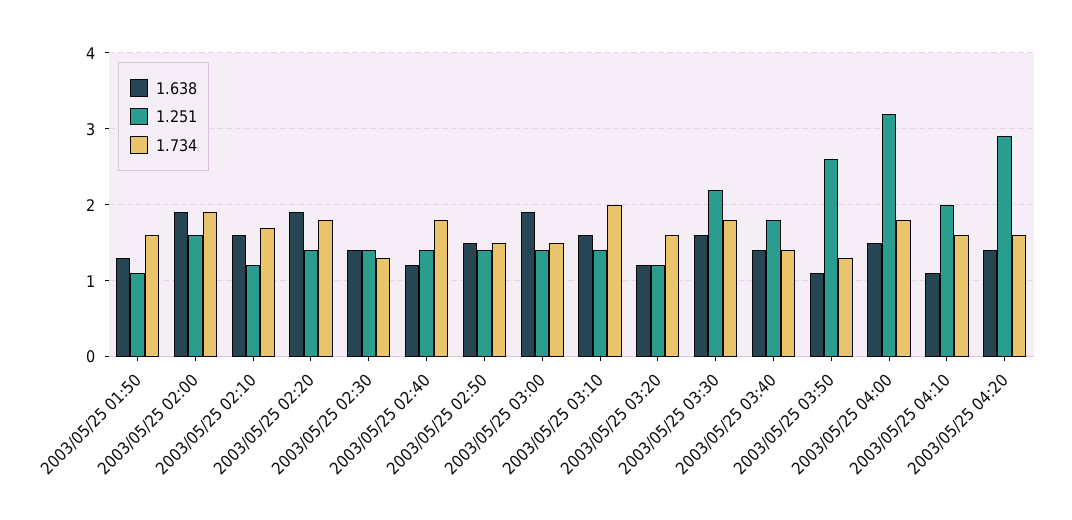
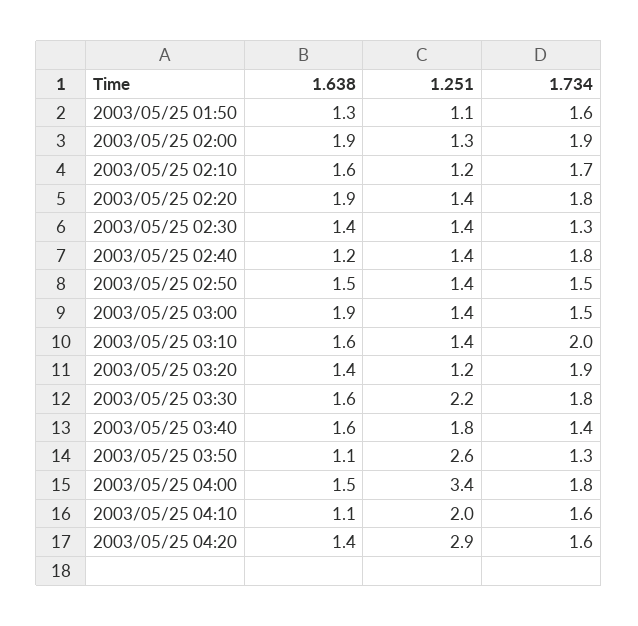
  {
    "1.638": {
      "2003/05/25 01:50": 1.3,
      "2003/05/25 02:00": 1.9,
      "2003/05/25 02:10": 1.6,
      "2003/05/25 02:20": 1.9,
      "2003/05/25 02:30": 1.4,
      "2003/05/25 02:40": 1.2,
      "2003/05/25 02:50": 1.5,
      "2003/05/25 03:00": 1.9,
      "2003/05/25 03:10": 1.6,
-     "2003/05/25 03:20": 1.2,
+     "2003/05/25 03:20": 1.4,
      "2003/05/25 03:30": 1.6,
-     "2003/05/25 03:40": 1.4,
+     "2003/05/25 03:40": 1.6,
      "2003/05/25 03:50": 1.1,
      "2003/05/25 04:00": 1.5,
      "2003/05/25 04:10": 1.1,
      "2003/05/25 04:20": 1.4
    },
    "1.251": {
      "2003/05/25 01:50": 1.1,
-     "2003/05/25 02:00": 1.6,
+     "2003/05/25 02:00": 1.3,
      "2003/05/25 02:10": 1.2,
      "2003/05/25 02:20": 1.4,
      "2003/05/25 02:30": 1.4,
      "2003/05/25 02:40": 1.4,
      "2003/05/25 02:50": 1.4,
      "2003/05/25 03:00": 1.4,
      "2003/05/25 03:10": 1.4,
      "2003/05/25 03:20": 1.2,
      "2003/05/25 03:30": 2.2,
      "2003/05/25 03:40": 1.8,
      "2003/05/25 03:50": 2.6,
-     "2003/05/25 04:00": 3.2,
+     "2003/05/25 04:00": 3.4,
      "2003/05/25 04:10": 2,
      "2003/05/25 04:20": 2.9
    },
    "1.734": {
      "2003/05/25 01:50": 1.6,
      "2003/05/25 02:00": 1.9,
      "2003/05/25 02:10": 1.7,
      "2003/05/25 02:20": 1.8,
      "2003/05/25 02:30": 1.3,
      "2003/05/25 02:40": 1.8,
      "2003/05/25 02:50": 1.5,
      "2003/05/25 03:00": 1.5,
      "2003/05/25 03:10": 2,
-     "2003/05/25 03:20": 1.6,
+     "2003/05/25 03:20": 1.9,
      "2003/05/25 03:30": 1.8,
      "2003/05/25 03:40": 1.4,
      "2003/05/25 03:50": 1.3,
      "2003/05/25 04:00": 1.8,
      "2003/05/25 04:10": 1.6,
      "2003/05/25 04:20": 1.6
    }
  }

